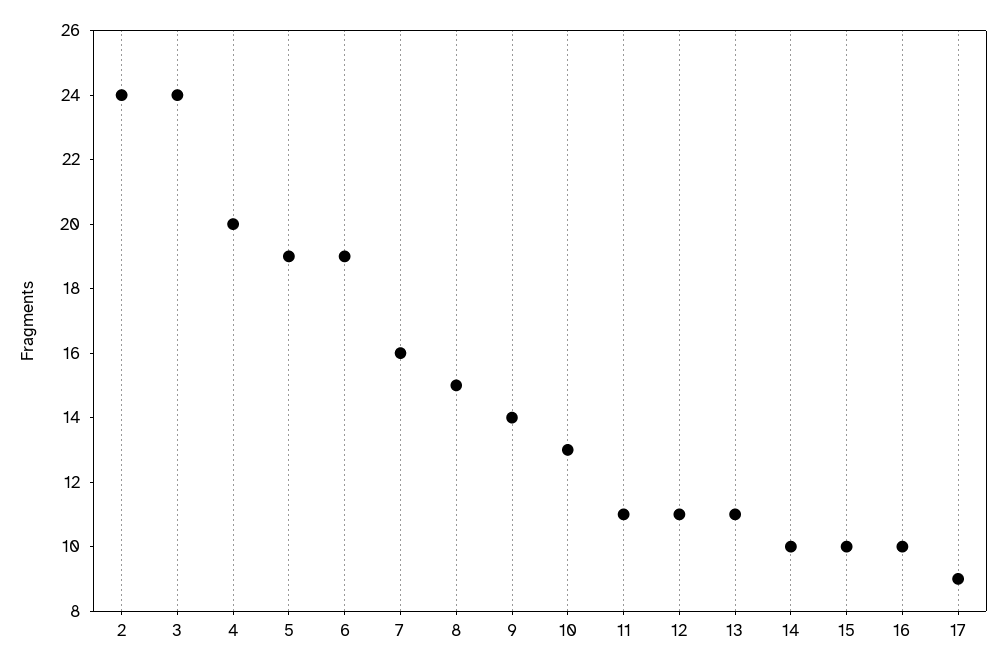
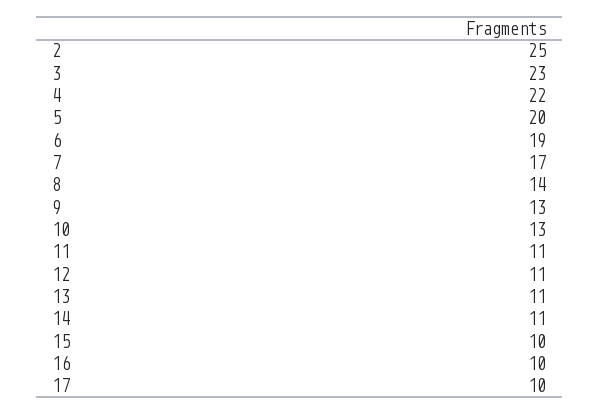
  {
-   "2": 24,
+   "2": 25,
-   "3": 24,
+   "3": 23,
-   "4": 20,
+   "4": 22,
-   "5": 19,
+   "5": 20,
    "6": 19,
-   "7": 16,
+   "7": 17,
-   "8": 15,
+   "8": 14,
-   "9": 14,
+   "9": 13,
    "10": 13,
    "11": 11,
    "12": 11,
    "13": 11,
-   "14": 10,
+   "14": 11,
    "15": 10,
    "16": 10,
-   "17": 9
+   "17": 10
  }

